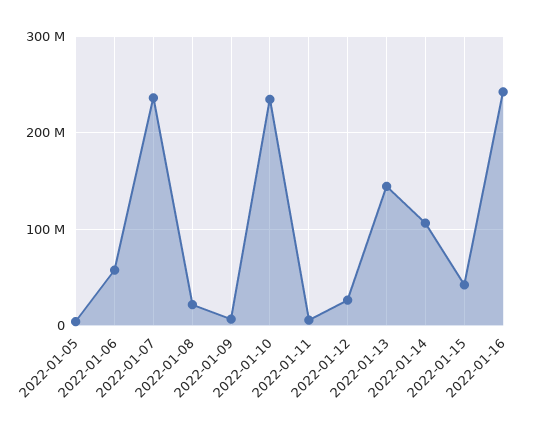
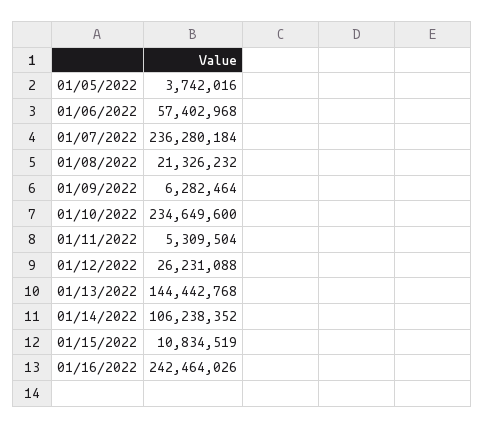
  {
    "2022-01-05": 3742016,
    "2022-01-06": 57402968,
    "2022-01-07": 236280184,
    "2022-01-08": 21326232,
    "2022-01-09": 6282464,
    "2022-01-10": 234649600,
    "2022-01-11": 5309504,
    "2022-01-12": 26231088,
    "2022-01-13": 144442768,
    "2022-01-14": 106238352,
-   "2022-01-15": 40000000,
+   "2022-01-15": 10834519,
    "2022-01-16": 242464026
  }

